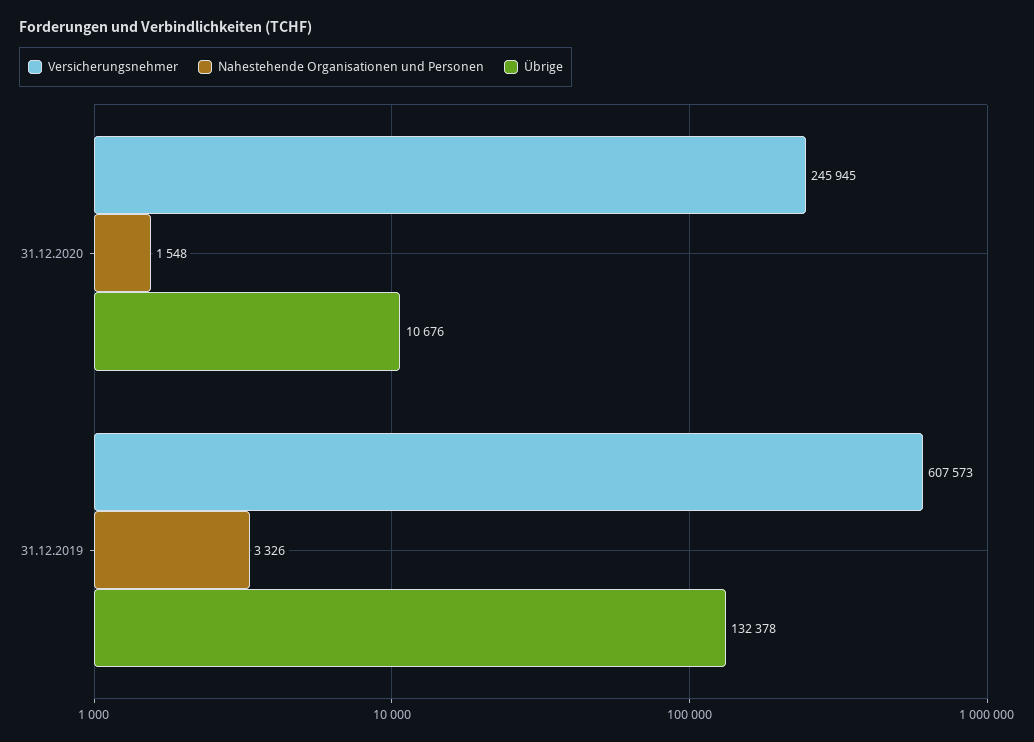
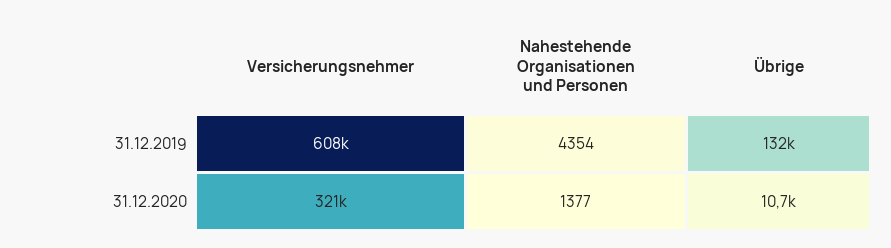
  {
    "Versicherungsnehmer": {
-     "31.12.2020": 245945,
+     "31.12.2020": 321000,
      "31.12.2019": 607573
    },
    "Nahestehende Organisationen und Personen": {
-     "31.12.2020": 1548,
+     "31.12.2020": 1377,
-     "31.12.2019": 3326
+     "31.12.2019": 4354
    },
    "Übrige": {
      "31.12.2020": 10676,
      "31.12.2019": 132378
    }
  }

